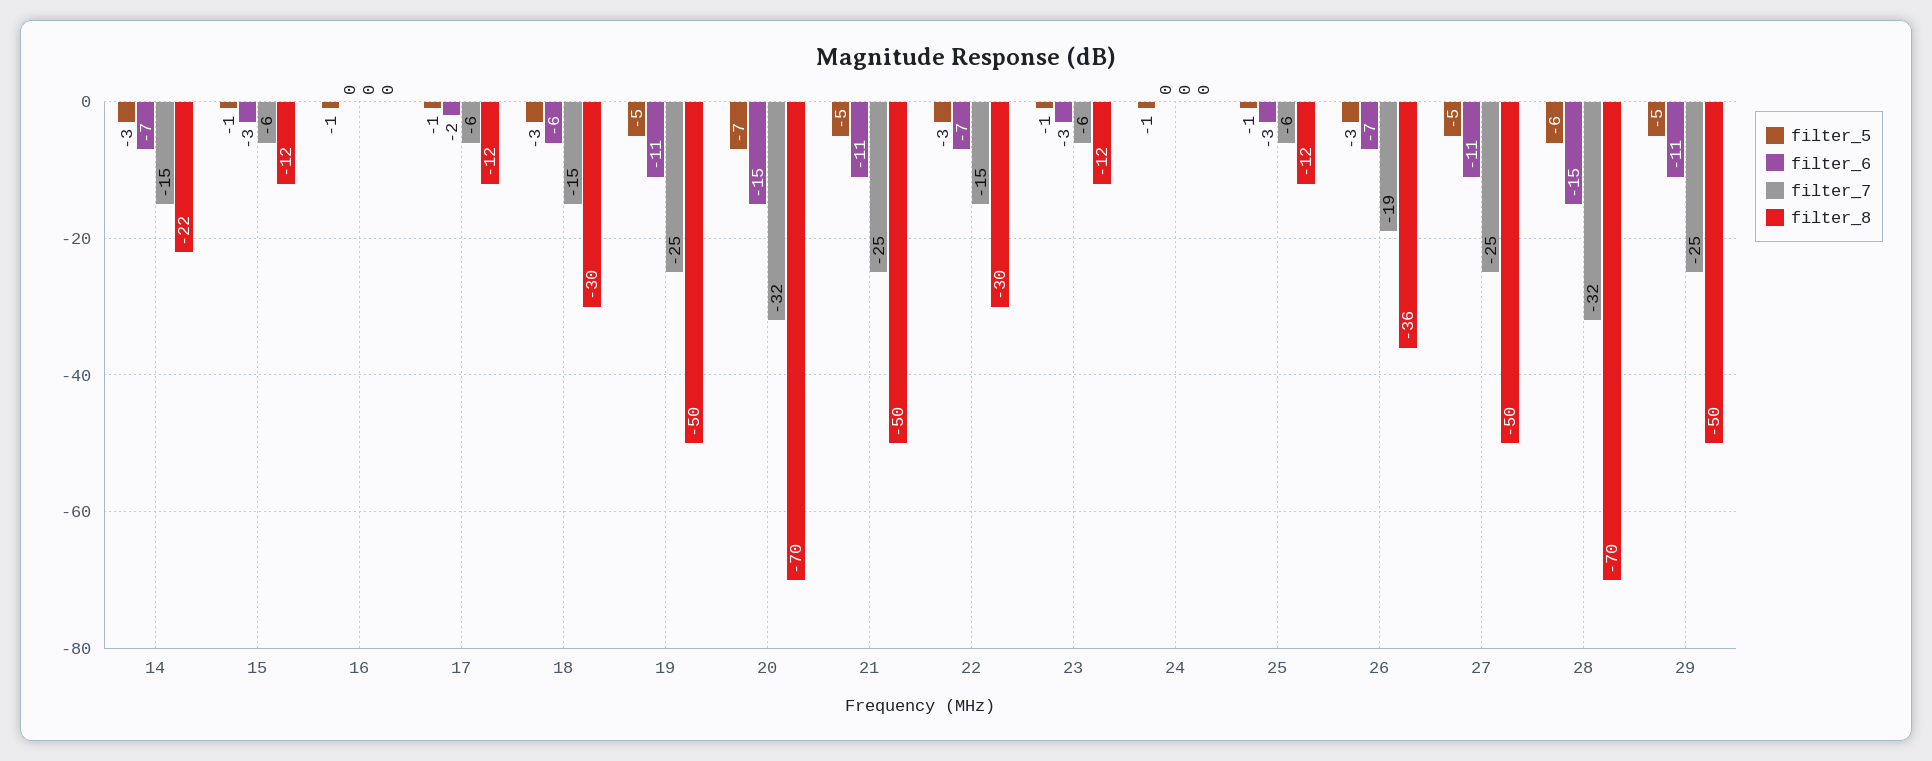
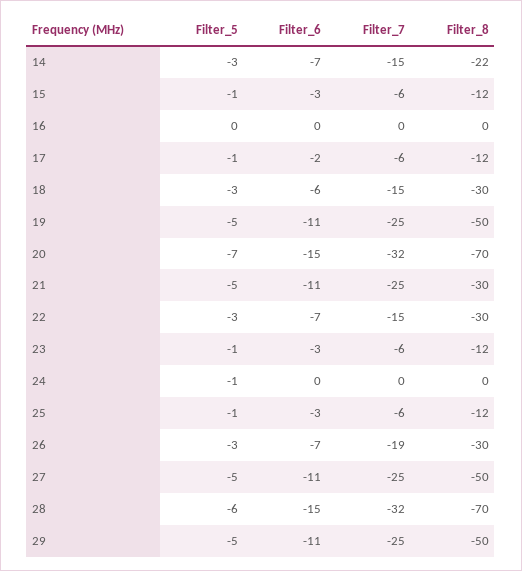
  {
    "filter_5": {
      "14": -3,
      "15": -1,
-     "16": -1,
+     "16": 0,
      "17": -1,
      "18": -3,
      "19": -5,
      "20": -7,
      "21": -5,
      "22": -3,
      "23": -1,
      "24": -1,
      "25": -1,
      "26": -3,
      "27": -5,
      "28": -6,
      "29": -5
    },
    "filter_6": {
      "14": -7,
      "15": -3,
      "16": 0,
      "17": -2,
      "18": -6,
      "19": -11,
      "20": -15,
      "21": -11,
      "22": -7,
      "23": -3,
      "24": 0,
      "25": -3,
      "26": -7,
      "27": -11,
      "28": -15,
      "29": -11
    },
    "filter_7": {
      "14": -15,
      "15": -6,
      "16": 0,
      "17": -6,
      "18": -15,
      "19": -25,
      "20": -32,
      "21": -25,
      "22": -15,
      "23": -6,
      "24": 0,
      "25": -6,
      "26": -19,
      "27": -25,
      "28": -32,
      "29": -25
    },
    "filter_8": {
      "14": -22,
      "15": -12,
      "16": 0,
      "17": -12,
      "18": -30,
      "19": -50,
      "20": -70,
-     "21": -50,
+     "21": -30,
      "22": -30,
      "23": -12,
      "24": 0,
      "25": -12,
-     "26": -36,
+     "26": -30,
      "27": -50,
      "28": -70,
      "29": -50
    }
  }

